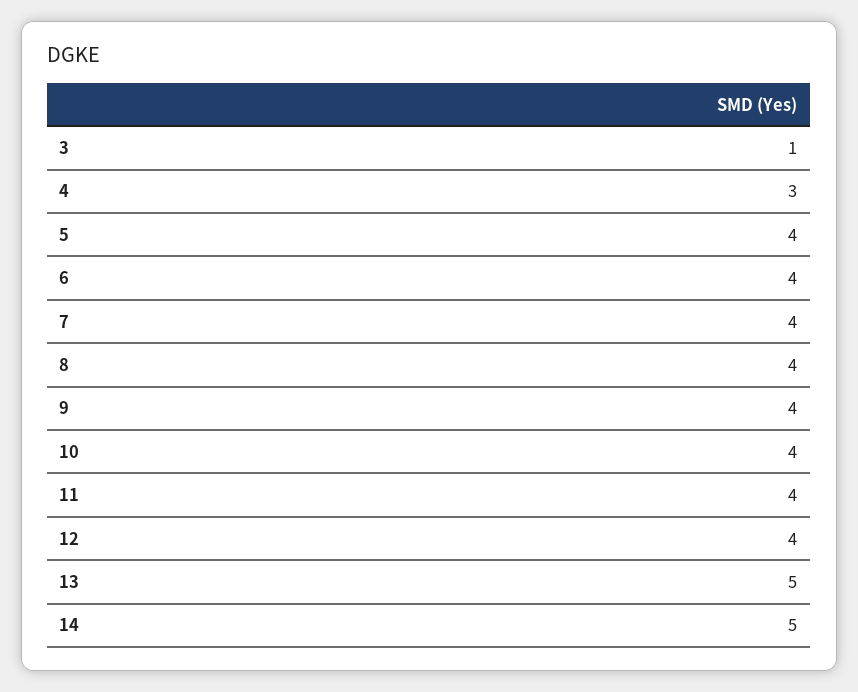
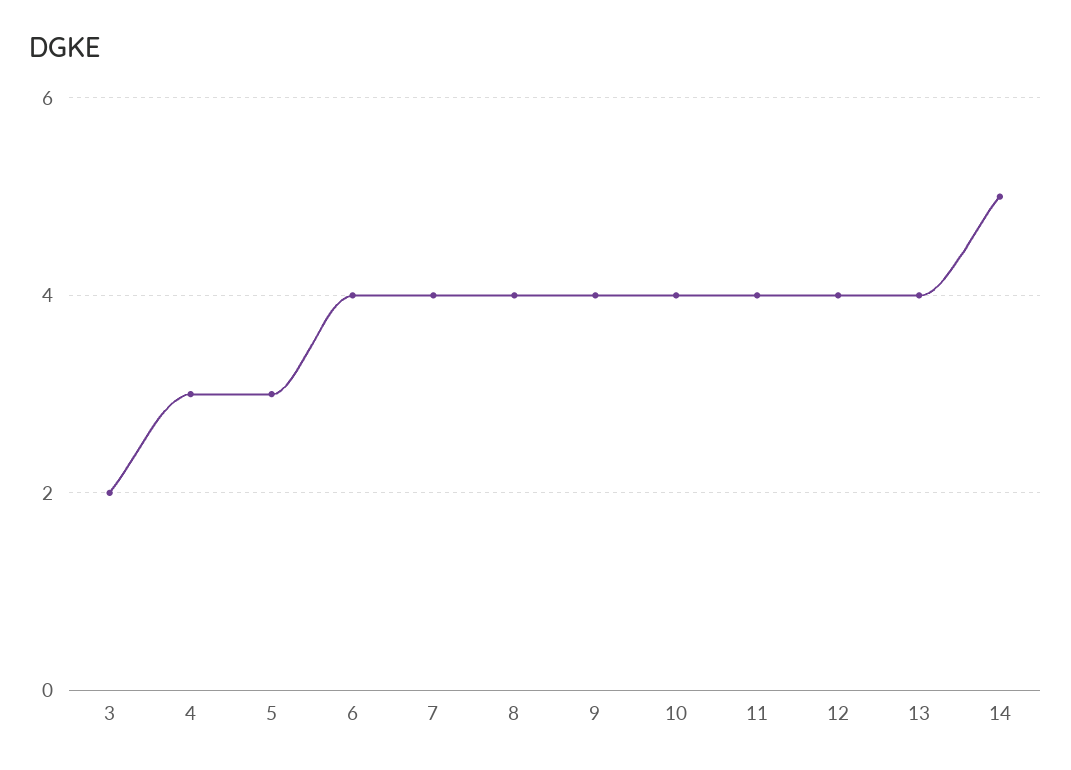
  {
-   "3": 1,
+   "3": 2,
    "4": 3,
-   "5": 4,
+   "5": 3,
    "6": 4,
    "7": 4,
    "8": 4,
    "9": 4,
    "10": 4,
    "11": 4,
    "12": 4,
-   "13": 5,
+   "13": 4,
    "14": 5
  }

